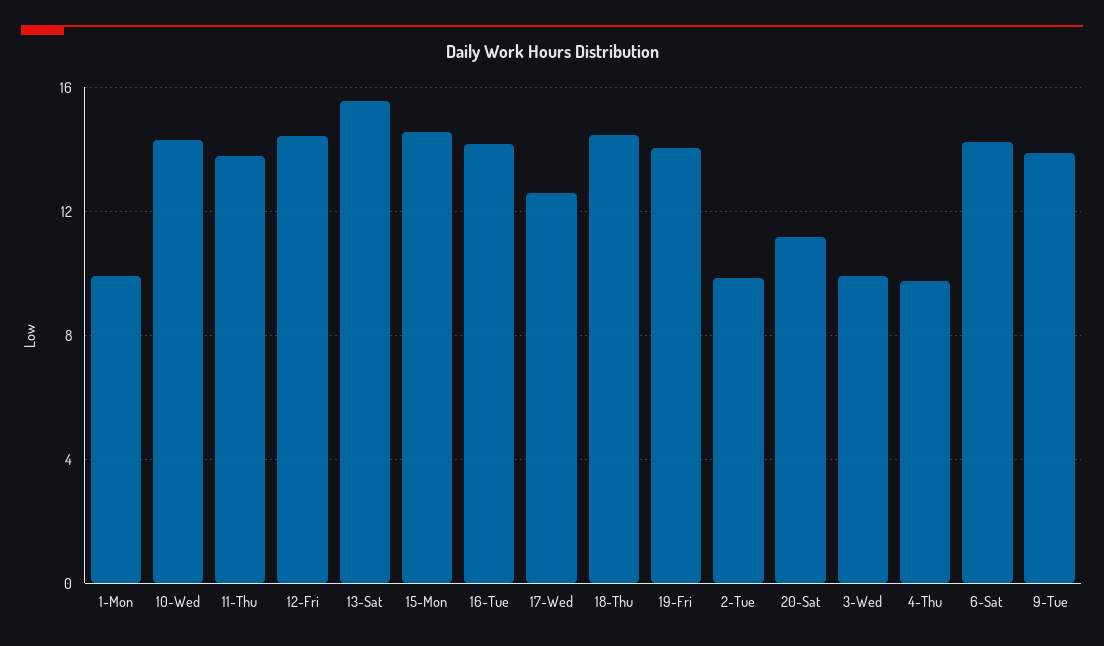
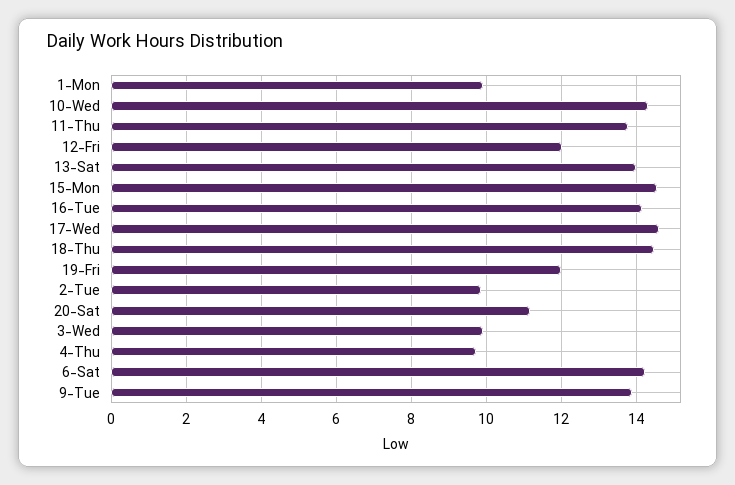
  {
    "1-Mon": 10,
    "10-Wed": 14.4,
    "11-Thu": 13.8,
-   "12-Fri": 14.5,
+   "12-Fri": 12,
-   "13-Sat": 15.5,
+   "13-Sat": 14,
    "15-Mon": 14.6,
    "16-Tue": 14.2,
-   "17-Wed": 12.5,
+   "17-Wed": 14.6,
    "18-Thu": 14.4,
-   "19-Fri": 14,
+   "19-Fri": 12,
    "2-Tue": 9.8,
    "20-Sat": 11.2,
    "3-Wed": 10,
    "4-Thu": 9.8,
    "6-Sat": 14.2,
    "9-Tue": 13.8
  }

